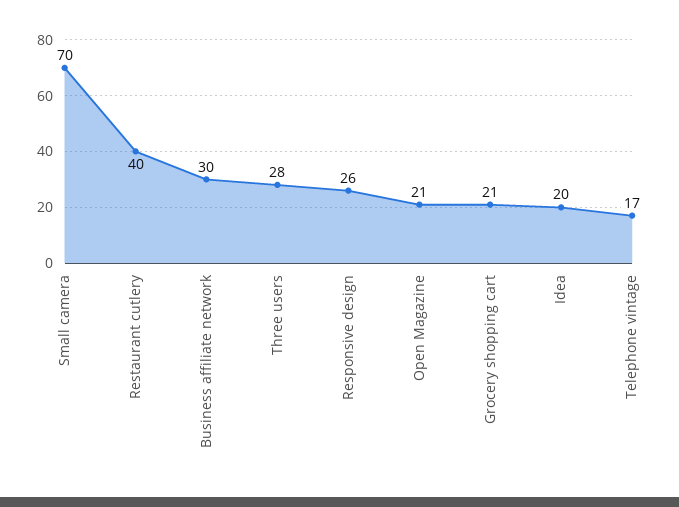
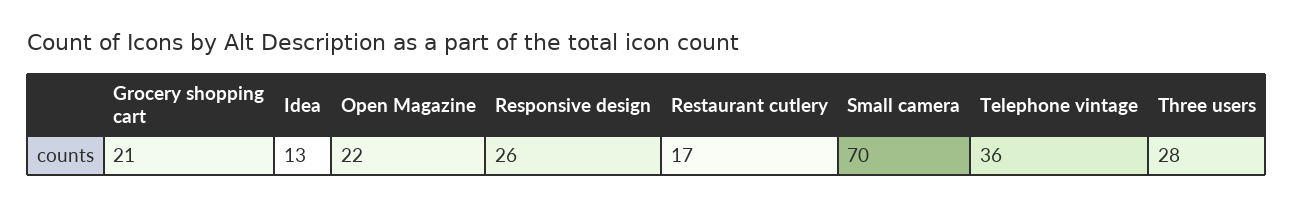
  {
    "Small camera": 70,
-   "Restaurant cutlery": 40,
+   "Restaurant cutlery": 17,
-   "Business affiliate network": 30,
    "Three users": 28,
    "Responsive design": 26,
-   "Open Magazine": 21,
+   "Open Magazine": 22,
    "Grocery shopping cart": 21,
-   "Idea": 20,
+   "Idea": 13,
-   "Telephone vintage": 17
+   "Telephone vintage": 36
  }

